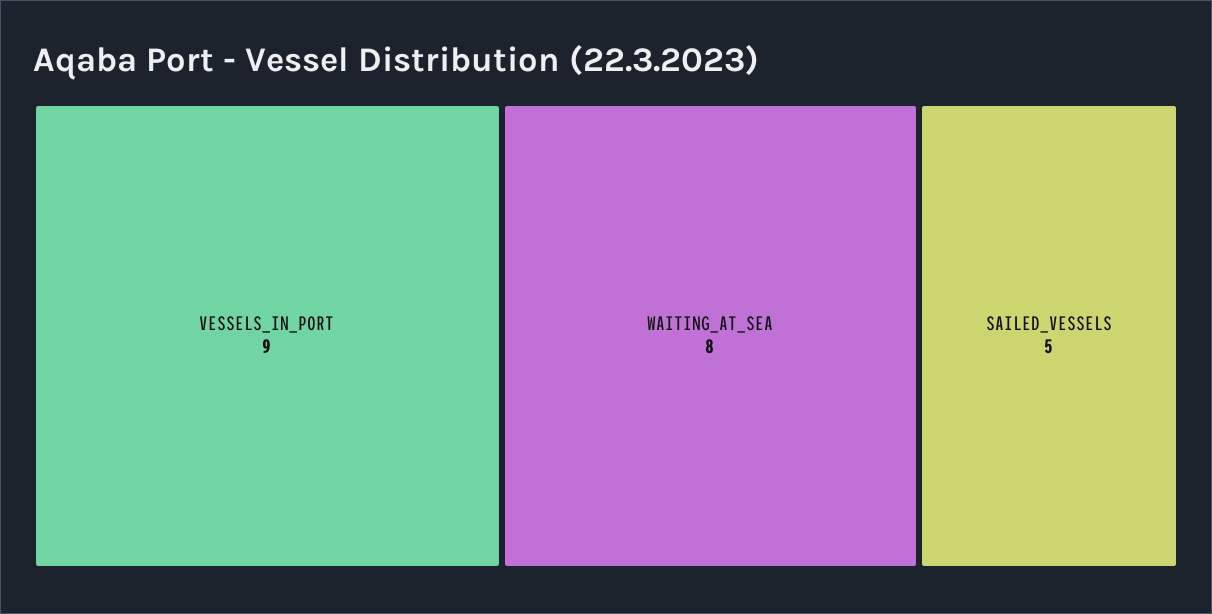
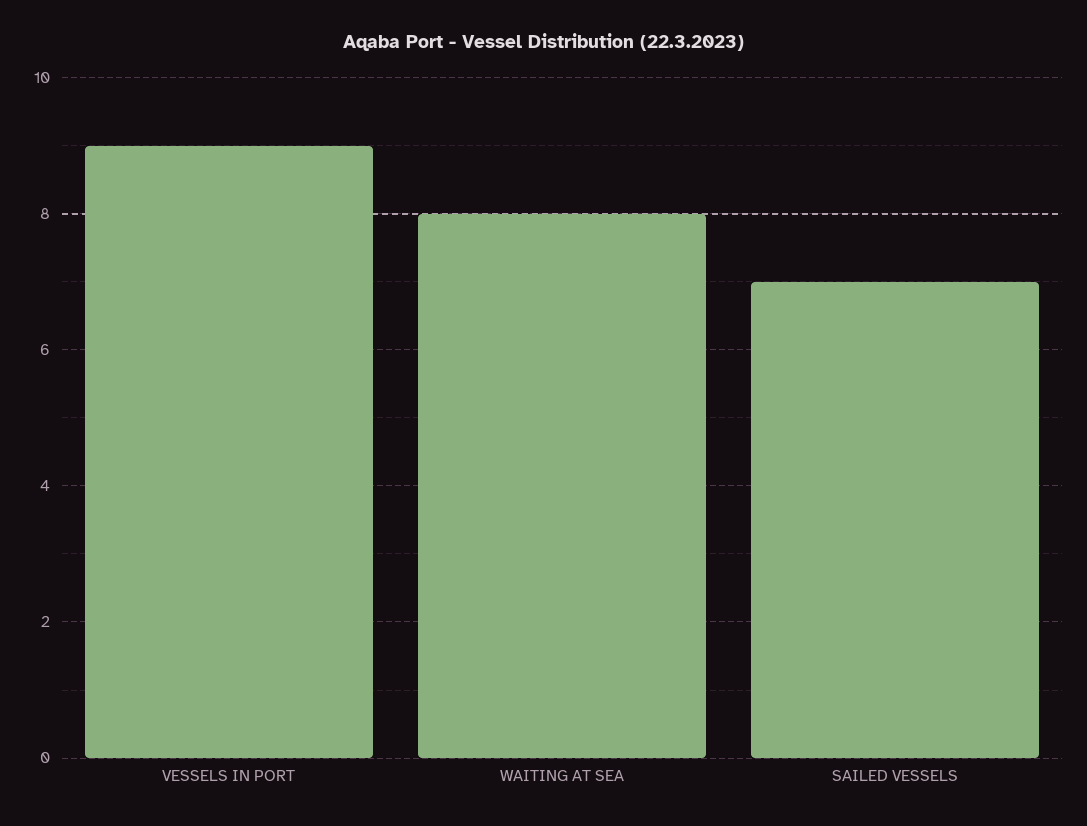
  {
    "VESSELS_IN_PORT": 9,
    "WAITING_AT_SEA": 8,
-   "SAILED_VESSELS": 5
+   "SAILED_VESSELS": 7
  }

